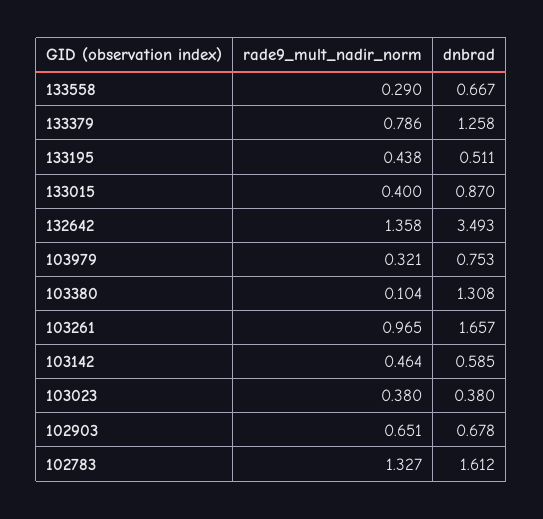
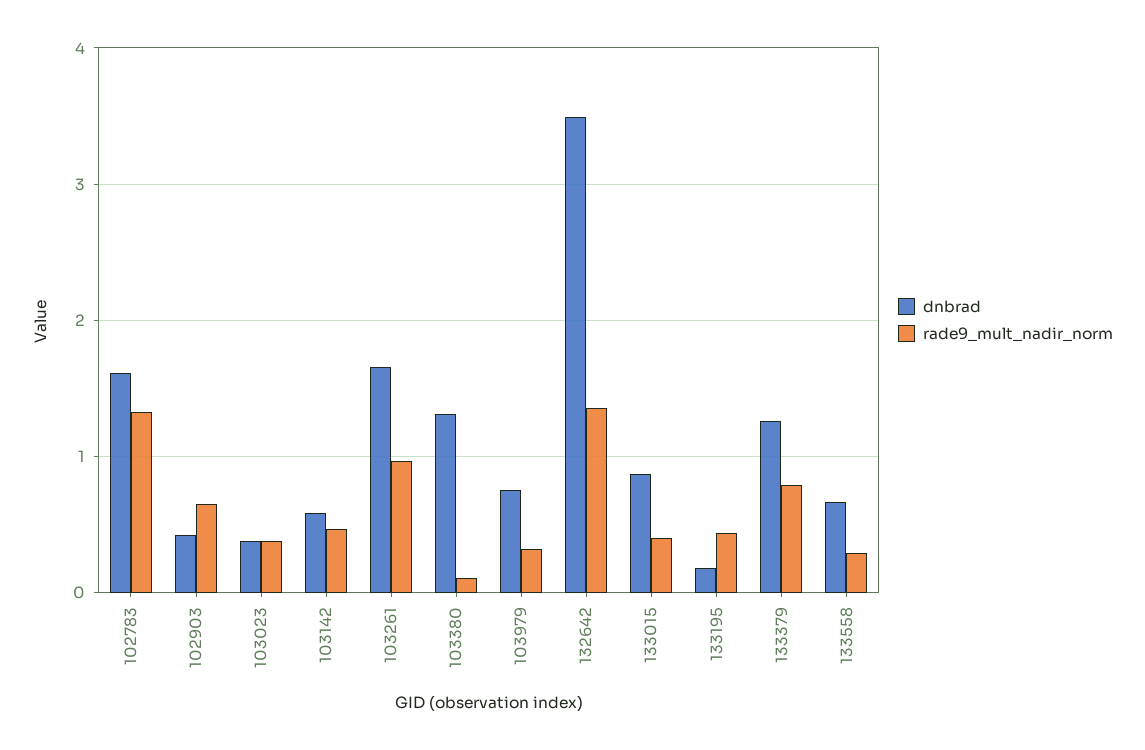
  {
    "rade9_mult_nadir_norm": {
      "133558": 0.29,
      "133379": 0.786,
      "133195": 0.438,
      "133015": 0.4,
      "132642": 1.358,
      "103979": 0.321,
      "103380": 0.104,
      "103261": 0.965,
      "103142": 0.464,
      "103023": 0.38,
      "102903": 0.651,
      "102783": 1.327
    },
    "dnbrad": {
      "133558": 0.667,
      "133379": 1.258,
-     "133195": 0.511,
+     "133195": 0.2,
      "133015": 0.87,
      "132642": 3.493,
      "103979": 0.753,
      "103380": 1.308,
      "103261": 1.657,
      "103142": 0.585,
      "103023": 0.38,
-     "102903": 0.678,
+     "102903": 0.4,
      "102783": 1.612
    }
  }

